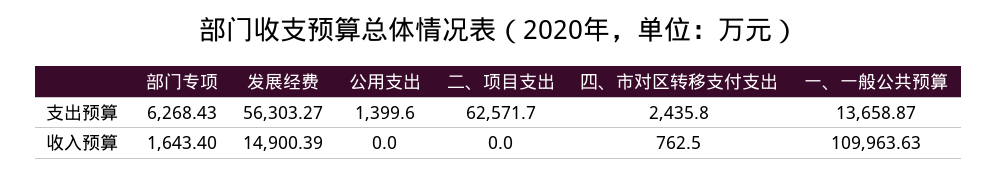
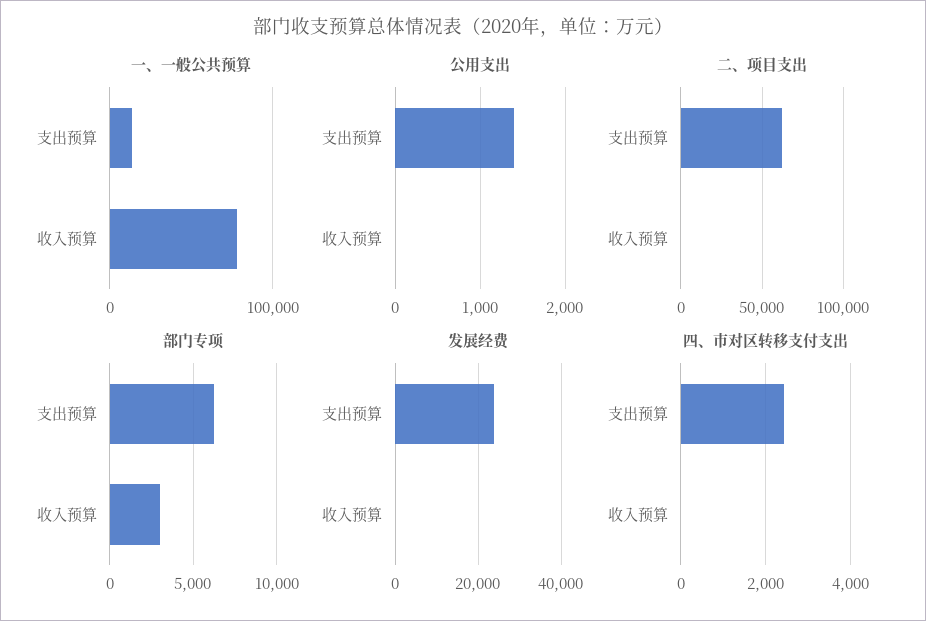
  {
    "部门专项": {
      "支出预算": 6268.43,
-     "收入预算": 1643.4
+     "收入预算": 3000
    },
    "发展经费": {
-     "支出预算": 56303.27,
+     "支出预算": 24000,
-     "收入预算": 14900.39
+     "收入预算": 0
    },
    "公用支出": {
      "支出预算": 1399.6,
      "收入预算": 0
    },
    "二、项目支出": {
      "支出预算": 62571.7,
      "收入预算": 0
    },
    "四、市对区转移支付支出": {
      "支出预算": 2435.8,
-     "收入预算": 762.5
+     "收入预算": 0
    },
    "一、一般公共预算": {
      "支出预算": 13658.87,
-     "收入预算": 109963.63
+     "收入预算": 80000
    }
  }

